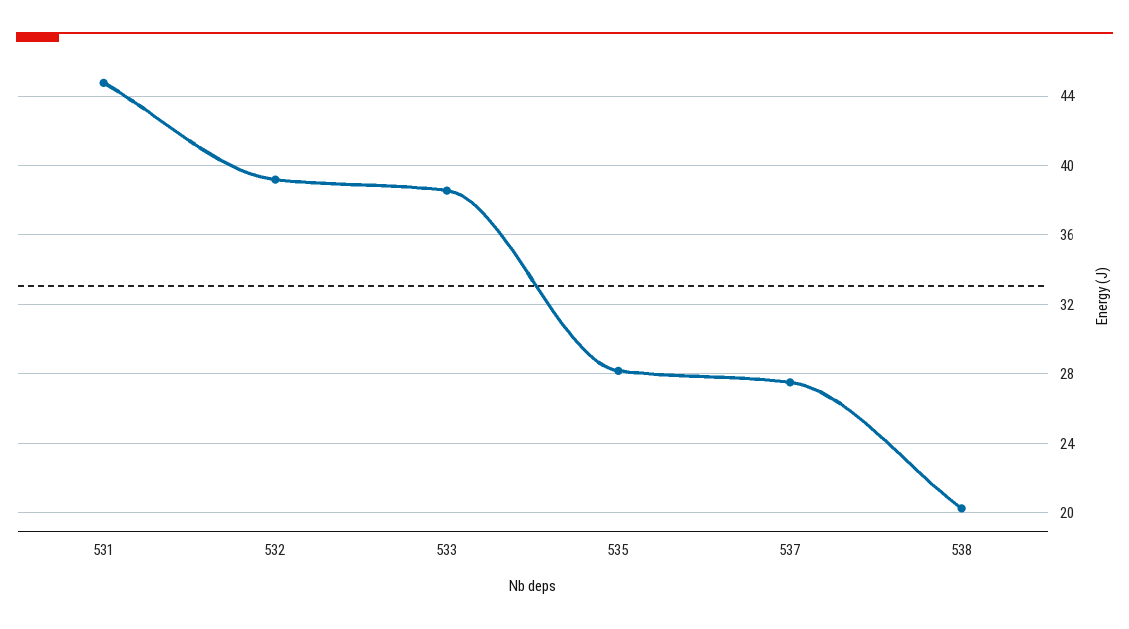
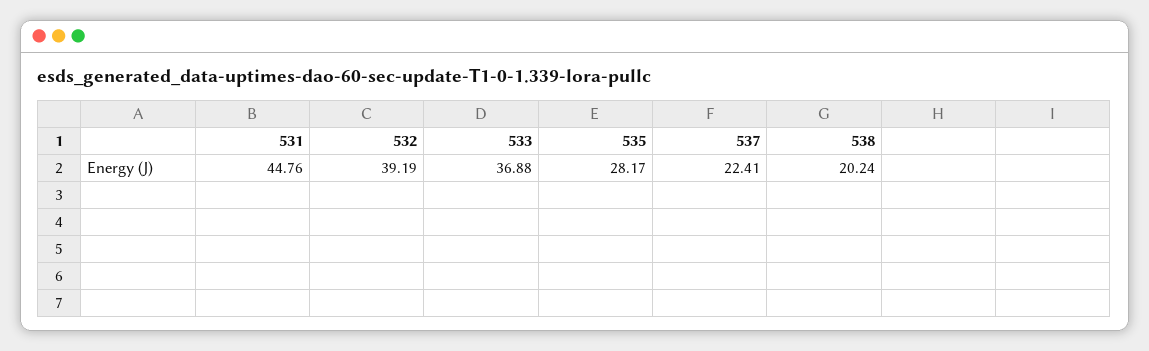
  {
    "531": 44.76,
    "532": 39.19,
-   "533": 38.5,
+   "533": 36.88,
    "535": 28.17,
-   "537": 27.5,
+   "537": 22.41,
    "538": 20.24
  }

